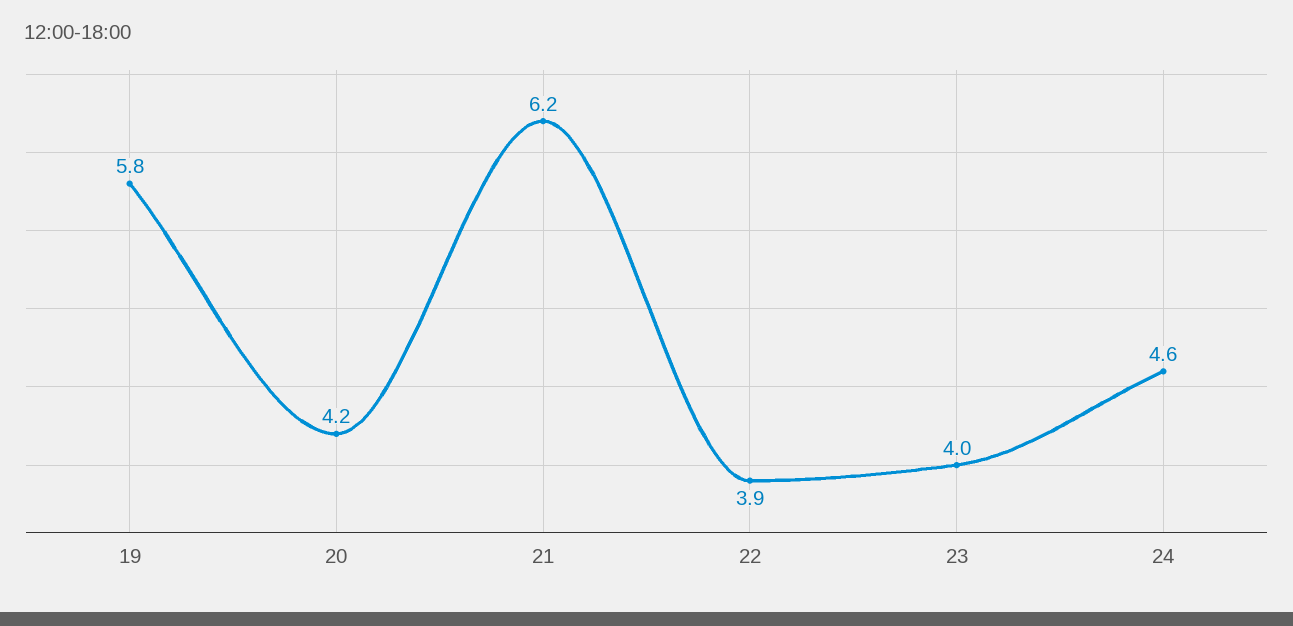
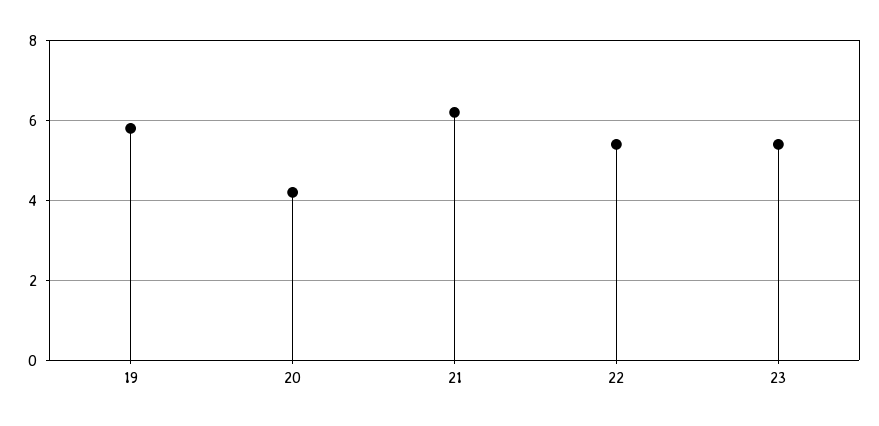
  {
    "19": 5.8,
    "20": 4.2,
    "21": 6.2,
-   "22": 3.9,
+   "22": 5.5,
-   "23": 4,
+   "23": 5.5
-   "24": 4.6
  }

